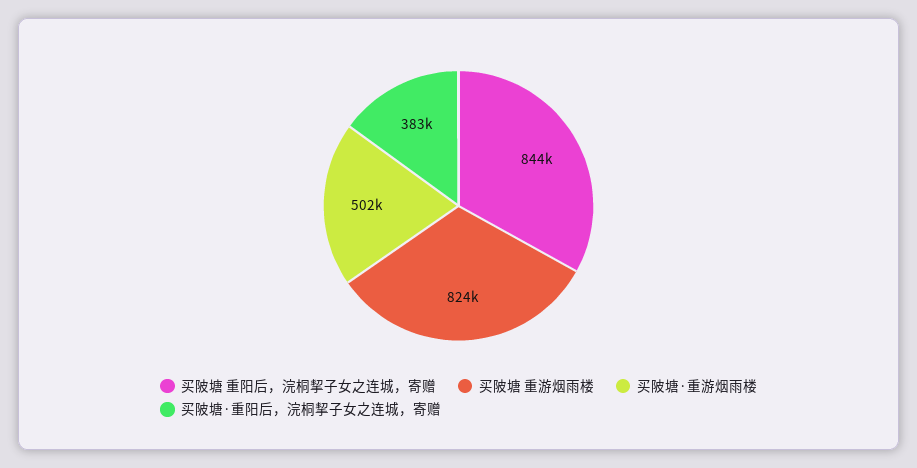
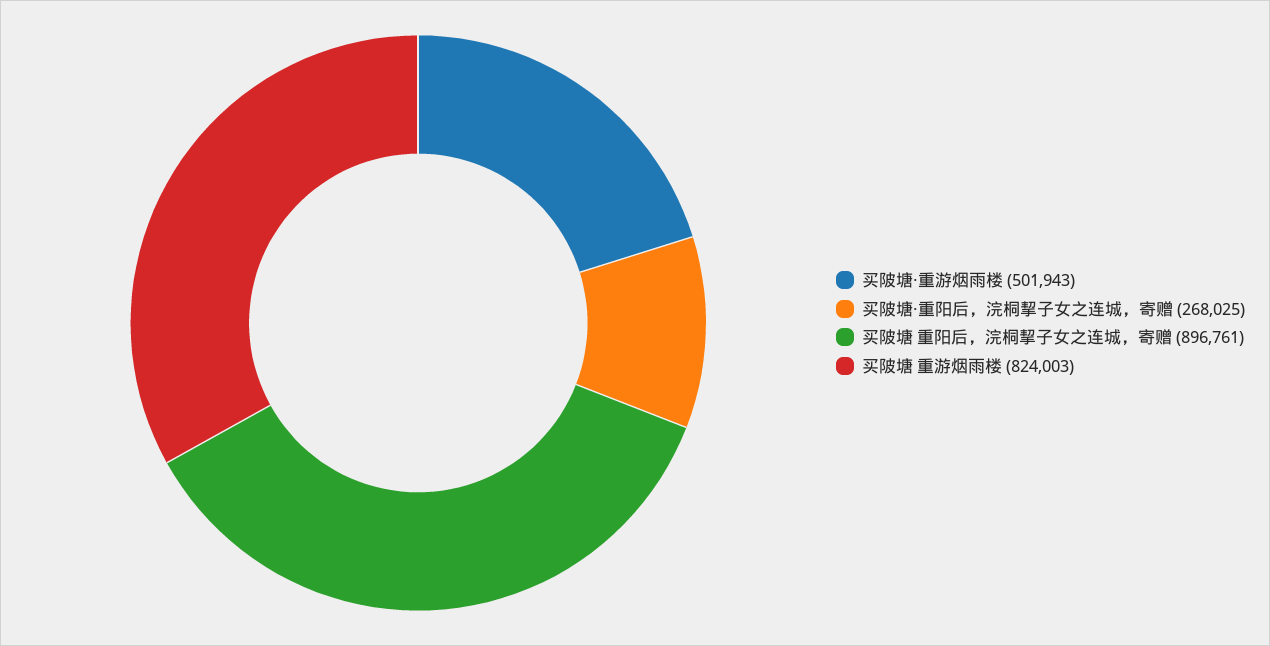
  {
-   "买陂塘 重阳后，浣桐挈子女之连城，寄赠": 844000,
+   "买陂塘 重阳后，浣桐挈子女之连城，寄赠": 896761,
    "买陂塘 重游烟雨楼": 824003,
    "买陂塘·重游烟雨楼": 501943,
-   "买陂塘·重阳后，浣桐挈子女之连城，寄赠": 383000
+   "买陂塘·重阳后，浣桐挈子女之连城，寄赠": 268025
  }

